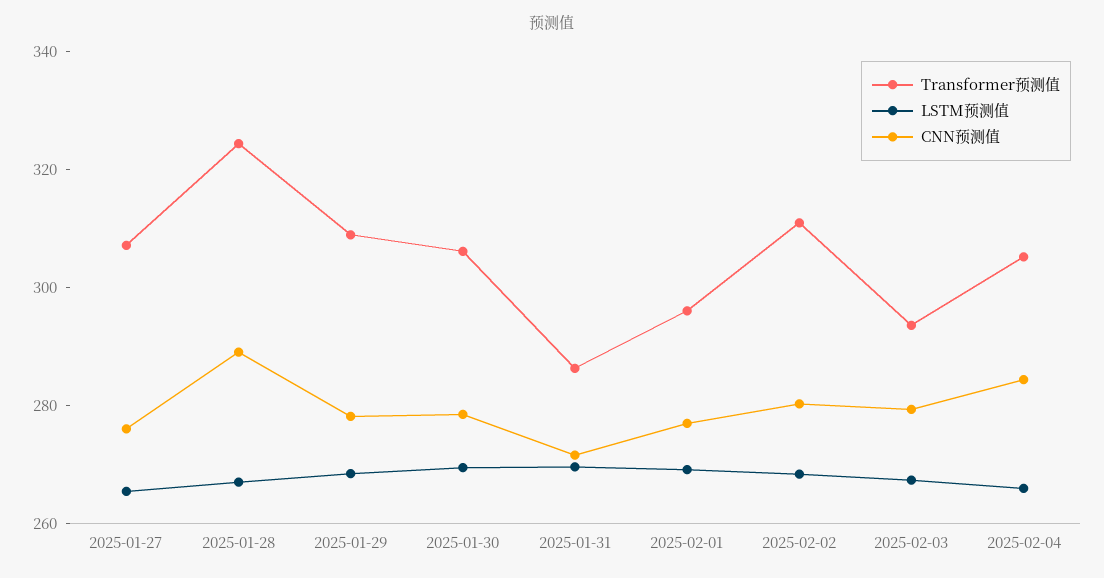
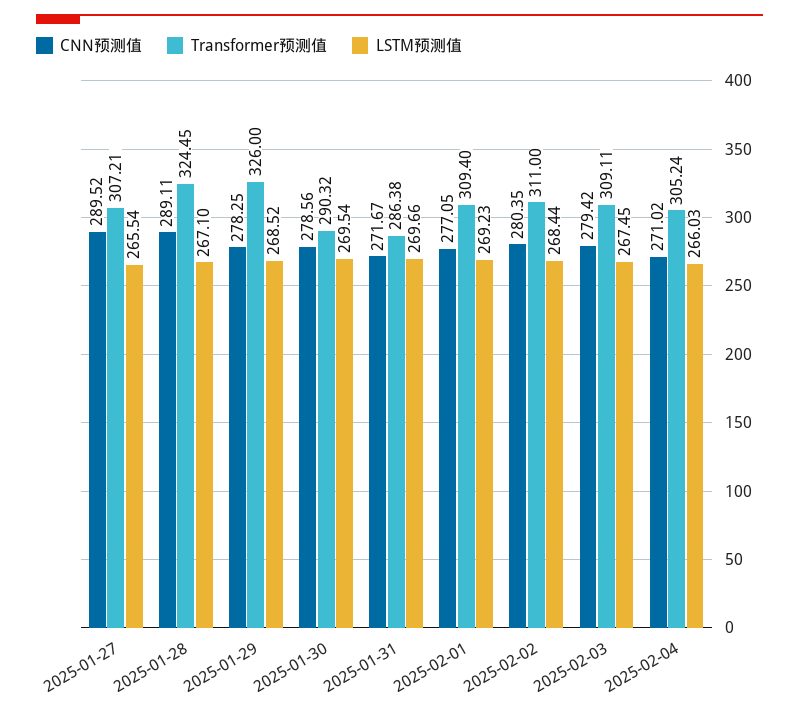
  {
    "Transformer预测值": {
      "2025-01-27": 307.21,
      "2025-01-28": 324.45,
-     "2025-01-29": 310,
+     "2025-01-29": 326,
-     "2025-01-30": 305,
+     "2025-01-30": 290.32,
      "2025-01-31": 286.38,
-     "2025-02-01": 295,
+     "2025-02-01": 309.4,
      "2025-02-02": 311,
-     "2025-02-03": 295,
+     "2025-02-03": 309.11,
      "2025-02-04": 305.24
    },
    "LSTM预测值": {
      "2025-01-27": 265.54,
      "2025-01-28": 267.1,
      "2025-01-29": 268.52,
      "2025-01-30": 269.54,
      "2025-01-31": 269.66,
      "2025-02-01": 269.23,
      "2025-02-02": 268.44,
      "2025-02-03": 267.45,
      "2025-02-04": 266.03
    },
    "CNN预测值": {
-     "2025-01-27": 275,
+     "2025-01-27": 289.52,
      "2025-01-28": 289.11,
      "2025-01-29": 278.25,
      "2025-01-30": 278.56,
      "2025-01-31": 271.67,
      "2025-02-01": 277.05,
      "2025-02-02": 280.35,
      "2025-02-03": 279.42,
-     "2025-02-04": 285
+     "2025-02-04": 271.02
    }
  }

